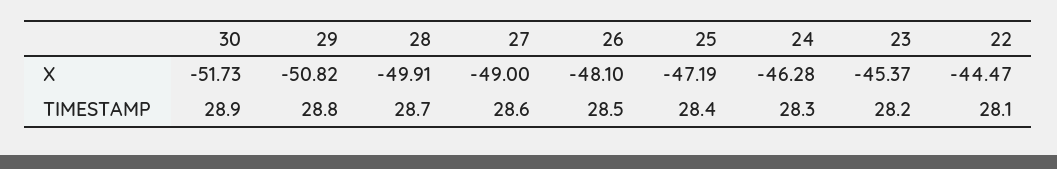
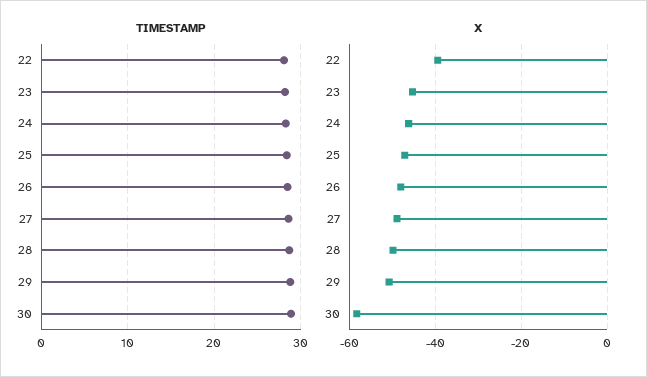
  {
    "X": {
-     "30": -51.73,
+     "30": -58,
      "29": -50.82,
      "28": -49.91,
      "27": -49,
      "26": -48.1,
      "25": -47.19,
      "24": -46.28,
      "23": -45.37,
-     "22": -44.47
+     "22": -40
    },
    "TIMESTAMP": {
      "30": 28.9,
      "29": 28.8,
      "28": 28.7,
      "27": 28.6,
      "26": 28.5,
      "25": 28.4,
      "24": 28.3,
      "23": 28.2,
      "22": 28.1
    }
  }

